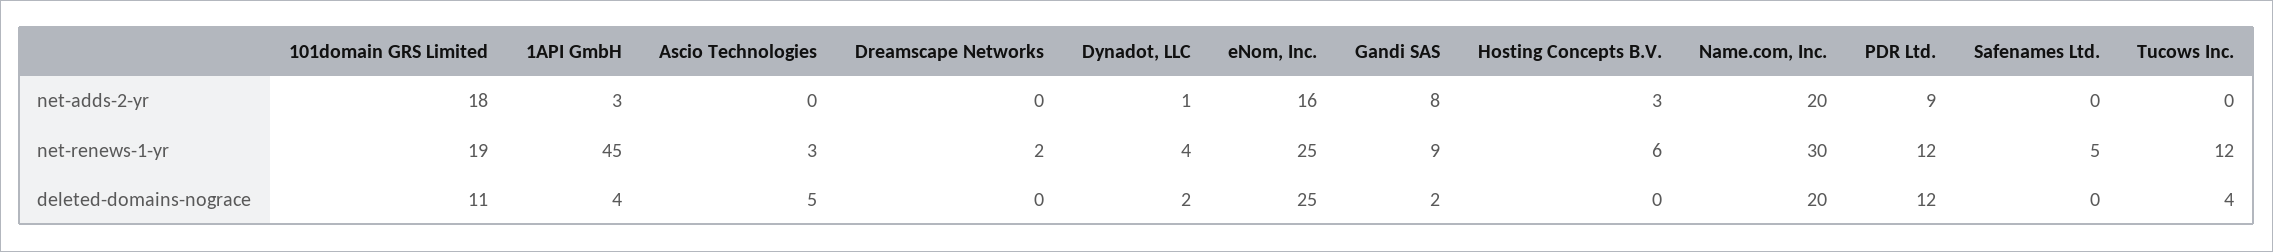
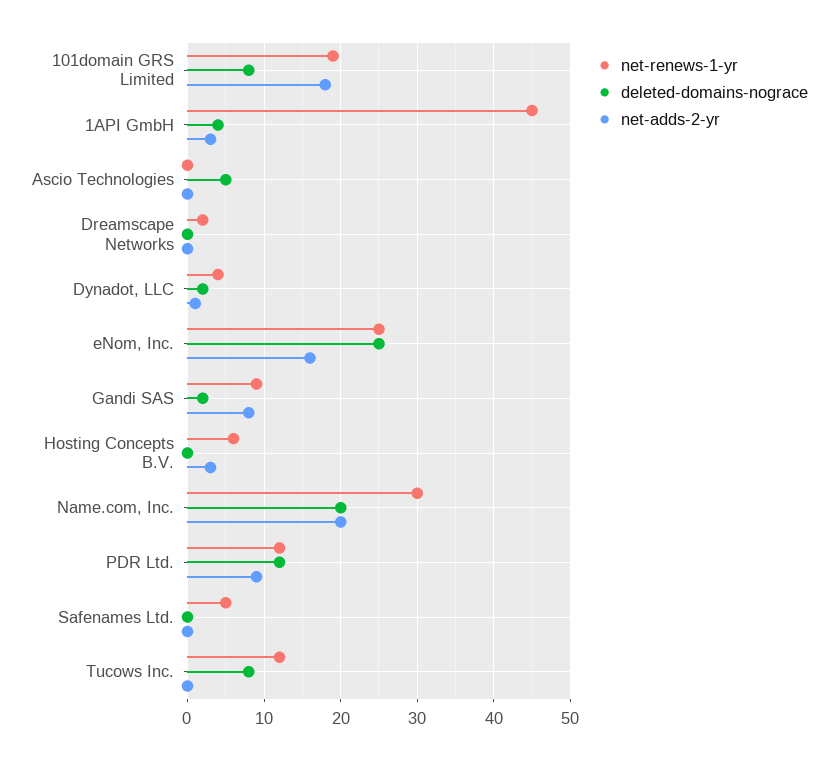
  {
    "net-adds-2-yr": {
      "101domain GRS Limited": 18,
      "1API GmbH": 3,
      "Ascio Technologies": 0,
      "Dreamscape Networks": 0,
      "Dynadot, LLC": 1,
      "eNom, Inc.": 16,
      "Gandi SAS": 8,
      "Hosting Concepts B.V.": 3,
      "Name.com, Inc.": 20,
      "PDR Ltd.": 9,
      "Safenames Ltd.": 0,
      "Tucows Inc.": 0
    },
    "net-renews-1-yr": {
      "101domain GRS Limited": 19,
      "1API GmbH": 45,
-     "Ascio Technologies": 3,
+     "Ascio Technologies": 0,
      "Dreamscape Networks": 2,
      "Dynadot, LLC": 4,
      "eNom, Inc.": 25,
      "Gandi SAS": 9,
      "Hosting Concepts B.V.": 6,
      "Name.com, Inc.": 30,
      "PDR Ltd.": 12,
      "Safenames Ltd.": 5,
      "Tucows Inc.": 12
    },
    "deleted-domains-nograce": {
-     "101domain GRS Limited": 11,
+     "101domain GRS Limited": 8,
      "1API GmbH": 4,
      "Ascio Technologies": 5,
      "Dreamscape Networks": 0,
      "Dynadot, LLC": 2,
      "eNom, Inc.": 25,
      "Gandi SAS": 2,
      "Hosting Concepts B.V.": 0,
      "Name.com, Inc.": 20,
      "PDR Ltd.": 12,
      "Safenames Ltd.": 0,
-     "Tucows Inc.": 4
+     "Tucows Inc.": 8
    }
  }

